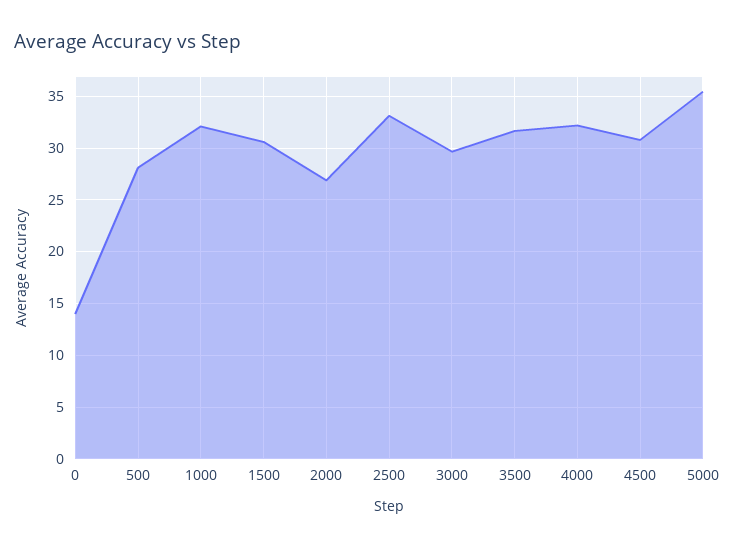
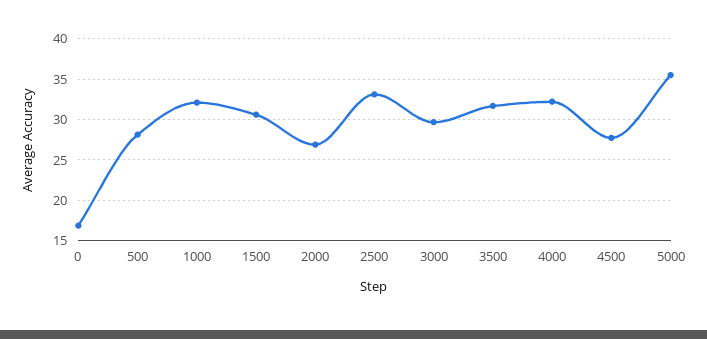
  {
-   "0": 14,
+   "0": 17,
    "500": 28,
    "1000": 32,
    "1500": 31,
    "2000": 27,
    "2500": 33,
    "3000": 30,
    "3500": 32,
    "4000": 32,
-   "4500": 31,
+   "4500": 28,
    "5000": 35
  }

